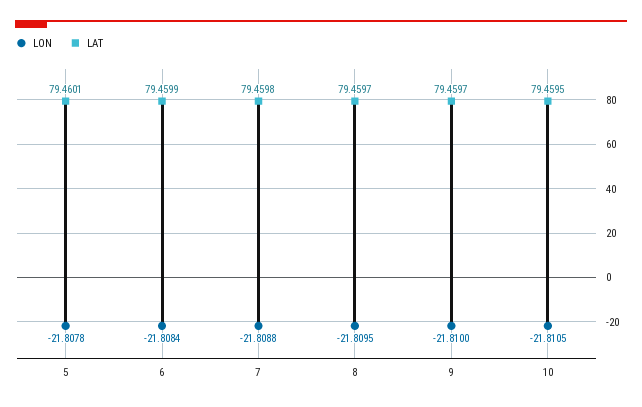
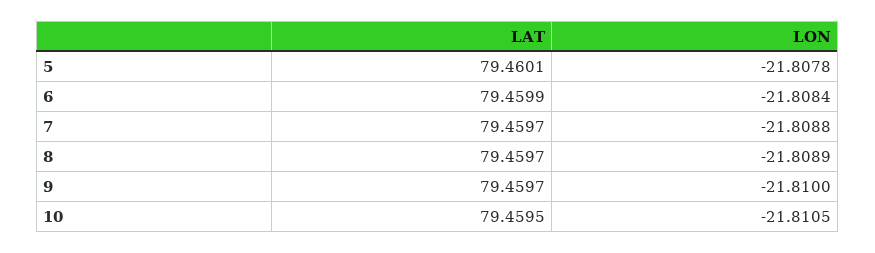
  {
    "LON": {
      "5": -21.8078,
      "6": -21.8084,
      "7": -21.8088,
-     "8": -21.8095,
+     "8": -21.8089,
      "9": -21.81,
      "10": -21.8105
    },
    "LAT": {
      "5": 79.4601,
      "6": 79.4599,
-     "7": 79.4598,
+     "7": 79.4597,
      "8": 79.4597,
      "9": 79.4597,
      "10": 79.4595
    }
  }

